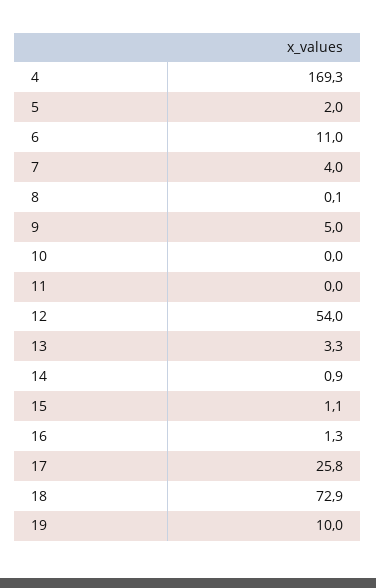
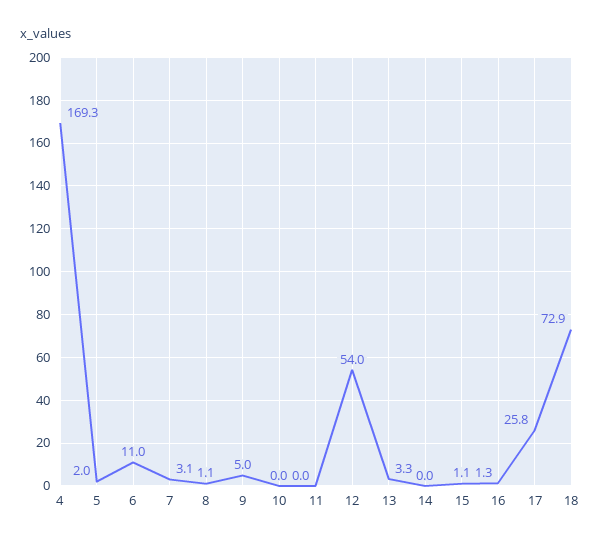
  {
    "4": 169.3,
    "5": 2,
    "6": 11,
-   "7": 4,
+   "7": 3.1,
-   "8": 0.1,
+   "8": 1.1,
    "9": 5,
    "10": 0,
    "11": 0,
    "12": 54,
    "13": 3.3,
-   "14": 0.9,
+   "14": 0,
    "15": 1.1,
    "16": 1.3,
    "17": 25.8,
-   "18": 72.9,
+   "18": 72.9
-   "19": 10
  }

